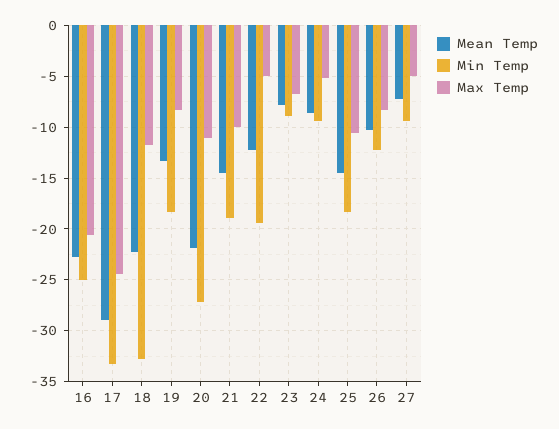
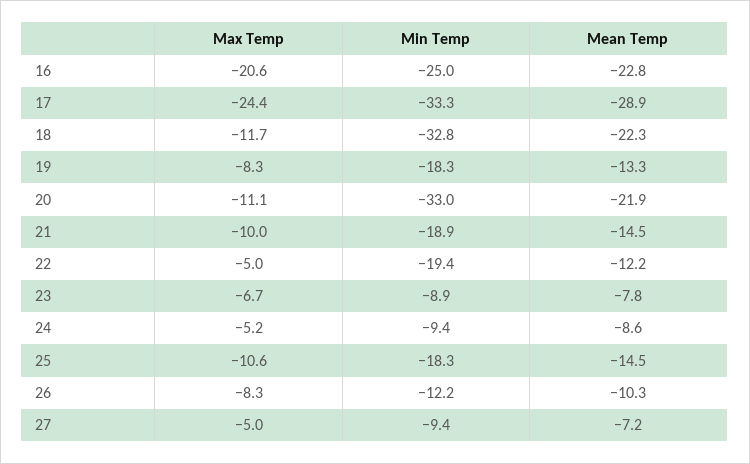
  {
    "Mean Temp": {
      "16": -22.8,
      "17": -28.9,
      "18": -22.3,
      "19": -13.3,
      "20": -21.9,
      "21": -14.5,
      "22": -12.2,
      "23": -7.8,
      "24": -8.6,
      "25": -14.5,
      "26": -10.3,
      "27": -7.2
    },
    "Min Temp": {
      "16": -25,
      "17": -33.3,
      "18": -32.8,
      "19": -18.3,
-     "20": -27,
+     "20": -33,
      "21": -18.9,
      "22": -19.4,
      "23": -8.9,
      "24": -9.4,
      "25": -18.3,
      "26": -12.2,
      "27": -9.4
    },
    "Max Temp": {
      "16": -20.6,
      "17": -24.4,
      "18": -11.7,
      "19": -8.3,
      "20": -11.1,
      "21": -10,
      "22": -5,
      "23": -6.7,
      "24": -5.2,
      "25": -10.6,
      "26": -8.3,
      "27": -5
    }
  }

